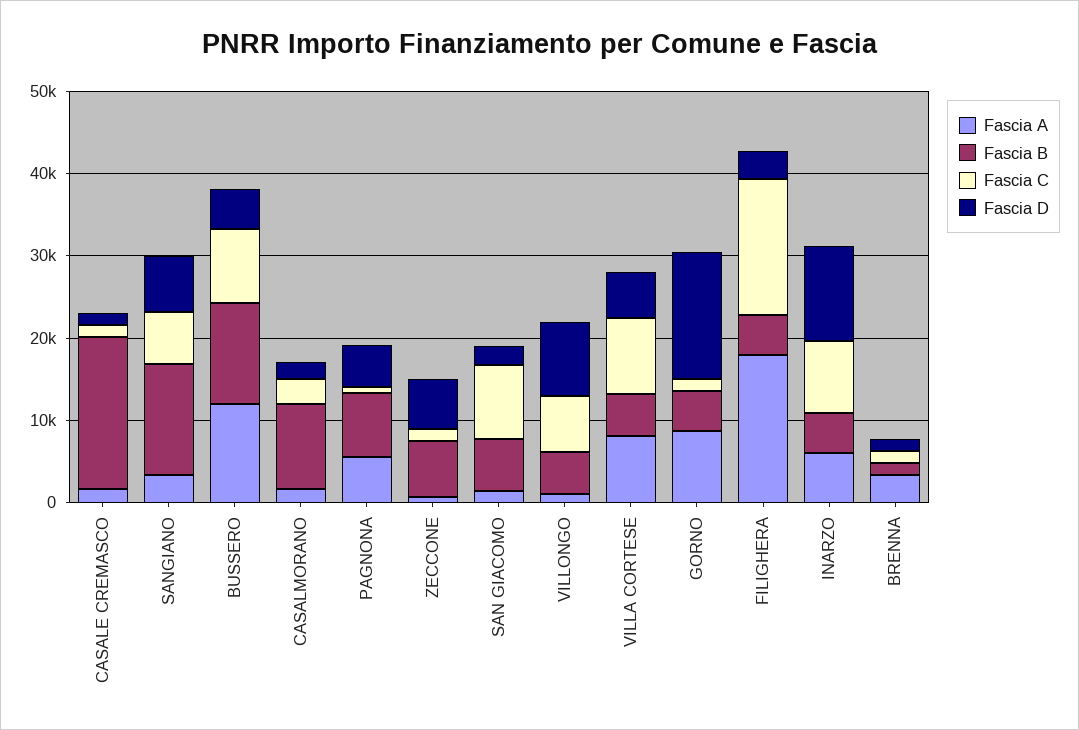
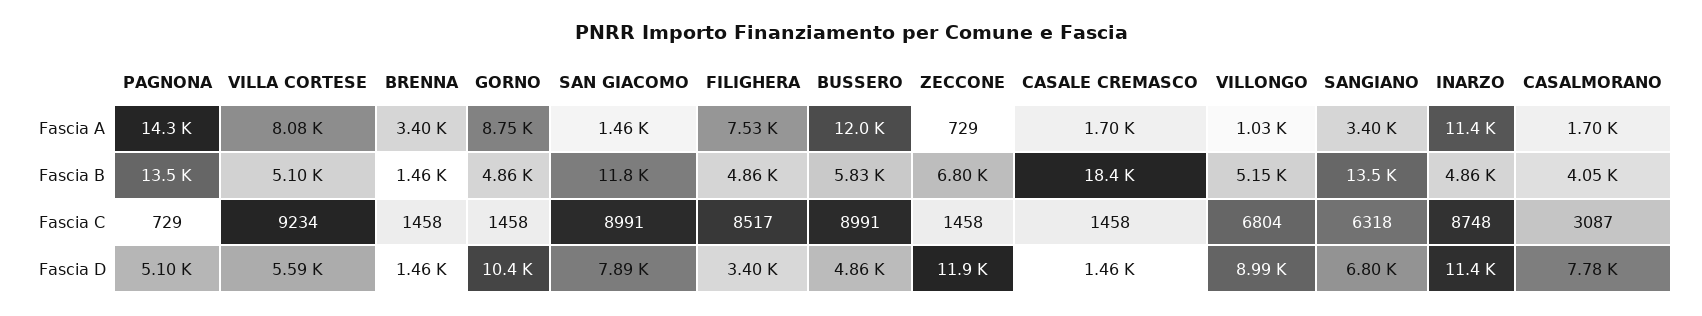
  {
    "Fascia A": {
      "CASALE CREMASCO": 1700,
      "SANGIANO": 3400,
      "BUSSERO": 12000,
      "CASALMORANO": 1700,
-     "PAGNONA": 6000,
+     "PAGNONA": 14300,
      "ZECCONE": 729,
      "SAN GIACOMO": 1460,
      "VILLONGO": 1030,
      "VILLA CORTESE": 8080,
      "GORNO": 8750,
-     "FILIGHERA": 18000,
+     "FILIGHERA": 7530,
-     "INARZO": 6000,
+     "INARZO": 11400,
      "BRENNA": 3400
    },
    "Fascia B": {
      "CASALE CREMASCO": 18400,
      "SANGIANO": 13500,
-     "BUSSERO": 12000,
+     "BUSSERO": 5830,
-     "CASALMORANO": 10000,
+     "CASALMORANO": 4050,
-     "PAGNONA": 8000,
+     "PAGNONA": 13500,
      "ZECCONE": 6800,
-     "SAN GIACOMO": 6000,
+     "SAN GIACOMO": 11800,
      "VILLONGO": 5150,
      "VILLA CORTESE": 5100,
      "GORNO": 4860,
      "FILIGHERA": 4860,
      "INARZO": 4860,
      "BRENNA": 1460
    },
    "Fascia C": {
      "CASALE CREMASCO": 1458,
      "SANGIANO": 6318,
      "BUSSERO": 8991,
      "CASALMORANO": 3087,
      "PAGNONA": 729,
      "ZECCONE": 1458,
      "SAN GIACOMO": 8991,
      "VILLONGO": 6804,
      "VILLA CORTESE": 9234,
      "GORNO": 1458,
-     "FILIGHERA": 16000,
+     "FILIGHERA": 8517,
      "INARZO": 8748,
      "BRENNA": 1458
    },
    "Fascia D": {
      "CASALE CREMASCO": 1460,
      "SANGIANO": 6800,
      "BUSSERO": 4860,
-     "CASALMORANO": 2000,
+     "CASALMORANO": 7780,
      "PAGNONA": 5100,
-     "ZECCONE": 6000,
+     "ZECCONE": 11900,
-     "SAN GIACOMO": 2000,
+     "SAN GIACOMO": 7890,
      "VILLONGO": 8990,
      "VILLA CORTESE": 5590,
-     "GORNO": 16000,
+     "GORNO": 10400,
      "FILIGHERA": 3400,
      "INARZO": 11400,
      "BRENNA": 1460
    }
  }

